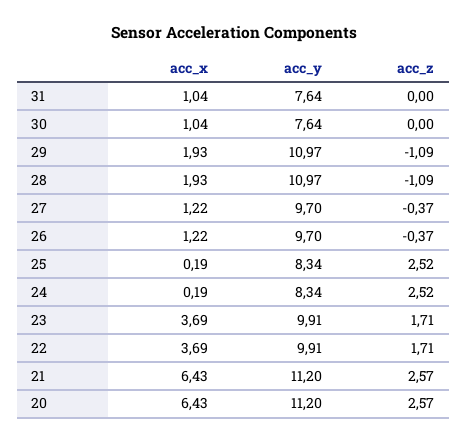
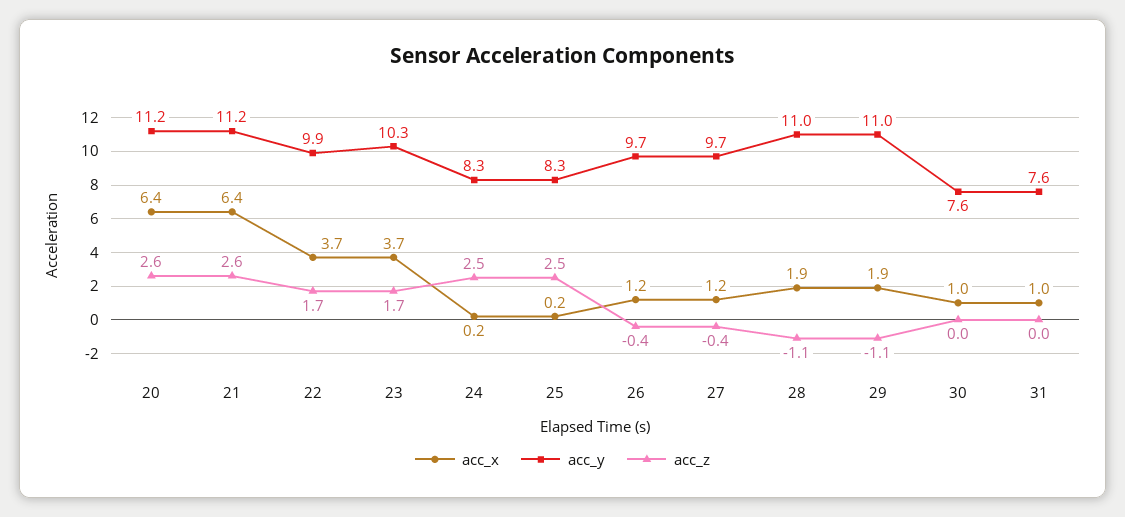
  {
    "acc_x": {
      "31": 1.04,
      "30": 1.04,
      "29": 1.93,
      "28": 1.93,
      "27": 1.22,
      "26": 1.22,
      "25": 0.19,
      "24": 0.19,
      "23": 3.69,
      "22": 3.69,
      "21": 6.43,
      "20": 6.43
    },
    "acc_y": {
      "31": 7.64,
      "30": 7.64,
      "29": 10.97,
      "28": 10.97,
      "27": 9.7,
      "26": 9.7,
      "25": 8.34,
      "24": 8.34,
-     "23": 9.91,
+     "23": 10.3,
      "22": 9.91,
      "21": 11.2,
      "20": 11.2
    },
    "acc_z": {
      "31": 0,
      "30": 0,
      "29": -1.09,
      "28": -1.09,
      "27": -0.37,
      "26": -0.37,
      "25": 2.52,
      "24": 2.52,
      "23": 1.71,
      "22": 1.71,
      "21": 2.57,
      "20": 2.57
    }
  }

